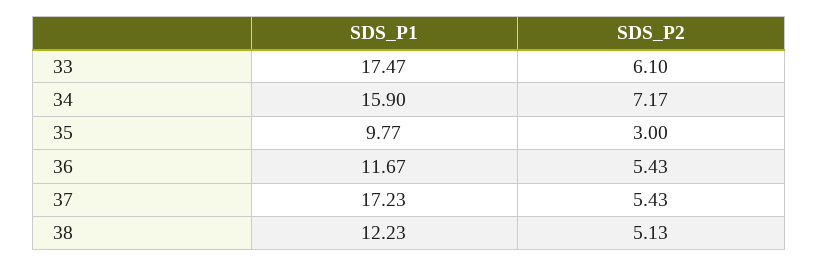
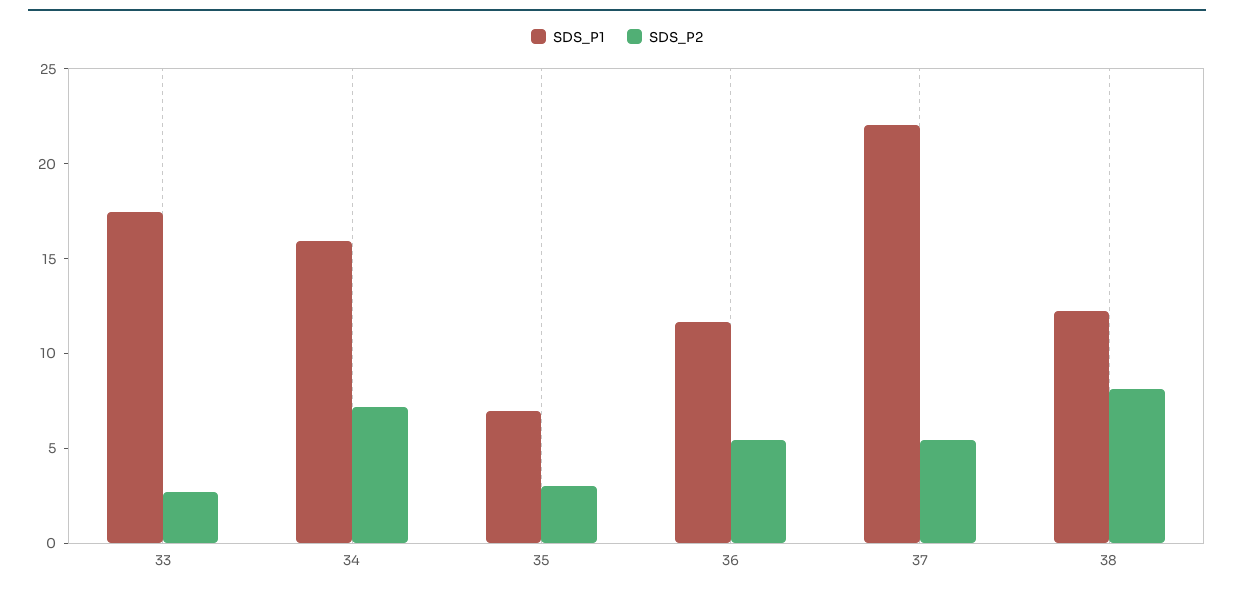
  {
    "SDS_P1": {
      "33": 17.47,
      "34": 15.9,
-     "35": 9.77,
+     "35": 7,
      "36": 11.67,
-     "37": 17.23,
+     "37": 22,
      "38": 12.23
    },
    "SDS_P2": {
-     "33": 6.1,
+     "33": 3,
      "34": 7.17,
      "35": 3,
      "36": 5.43,
      "37": 5.43,
-     "38": 5.13
+     "38": 8
    }
  }

